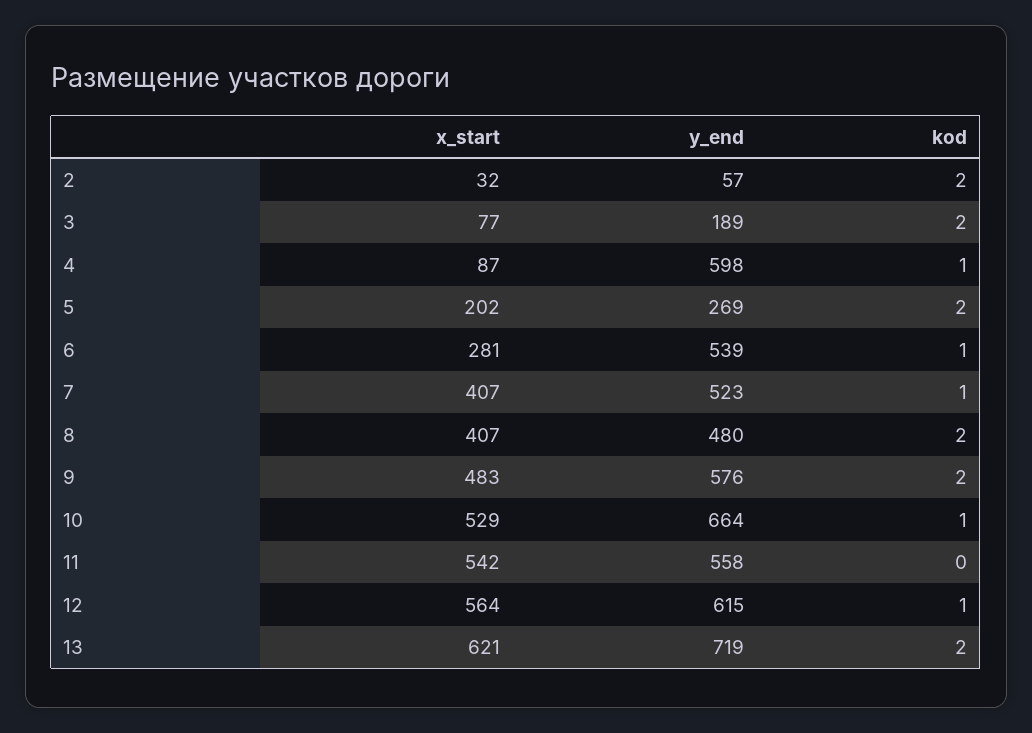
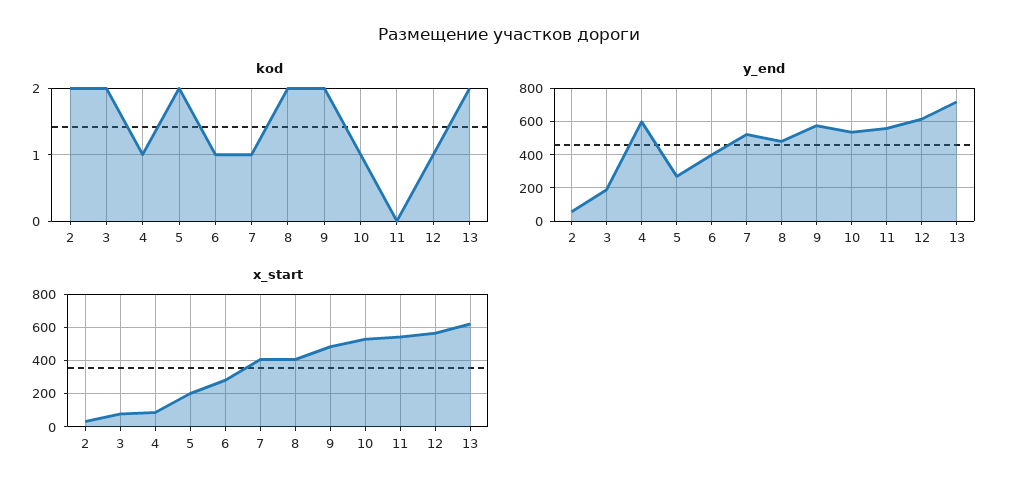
  {
    "x_start": {
      "2": 32,
      "3": 77,
      "4": 87,
      "5": 202,
      "6": 281,
      "7": 407,
      "8": 407,
      "9": 483,
      "10": 529,
      "11": 542,
      "12": 564,
      "13": 621
    },
    "y_end": {
      "2": 57,
      "3": 189,
      "4": 598,
      "5": 269,
-     "6": 539,
+     "6": 400,
      "7": 523,
      "8": 480,
      "9": 576,
-     "10": 664,
+     "10": 550,
      "11": 558,
      "12": 615,
      "13": 719
    },
    "kod": {
      "2": 2,
      "3": 2,
      "4": 1,
      "5": 2,
      "6": 1,
      "7": 1,
      "8": 2,
      "9": 2,
      "10": 1,
      "11": 0,
      "12": 1,
      "13": 2
    }
  }

